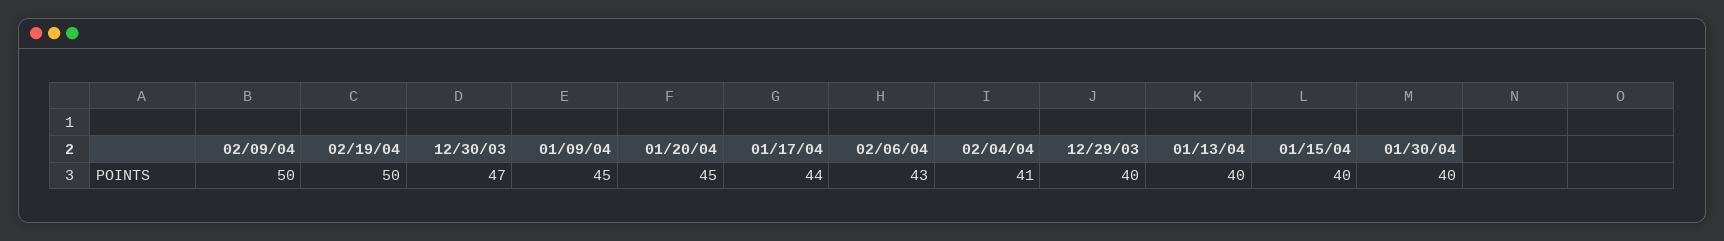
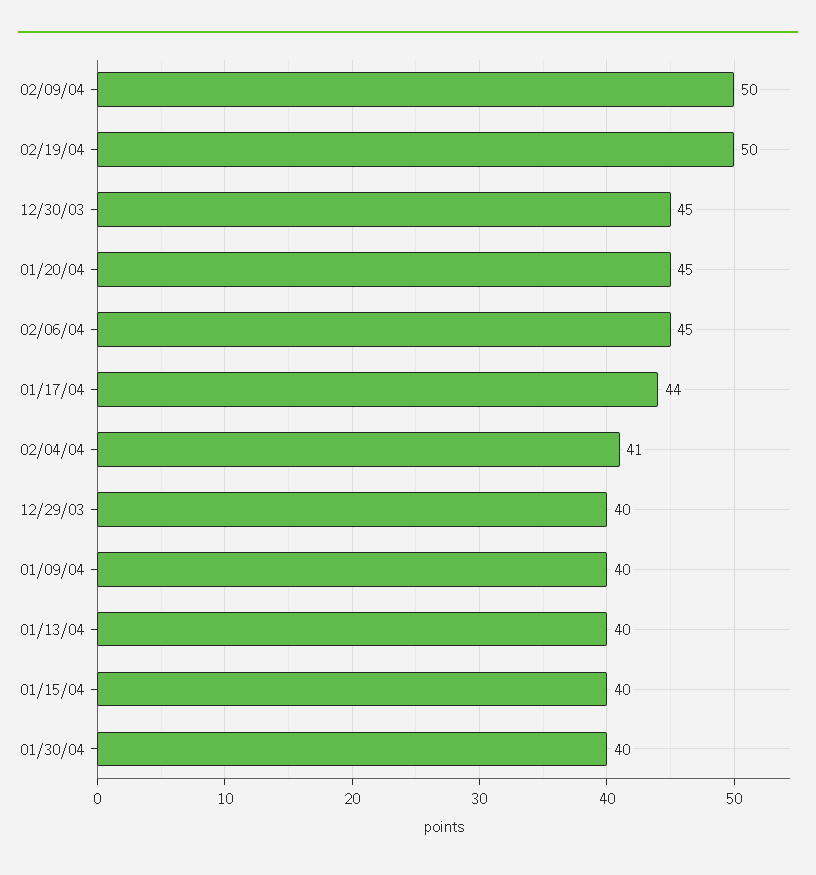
  {
    "02/09/04": 50,
    "02/19/04": 50,
-   "12/30/03": 47,
+   "12/30/03": 45,
-   "01/09/04": 45,
+   "01/09/04": 40,
    "01/20/04": 45,
    "01/17/04": 44,
-   "02/06/04": 43,
+   "02/06/04": 45,
    "02/04/04": 41,
    "12/29/03": 40,
    "01/13/04": 40,
    "01/15/04": 40,
    "01/30/04": 40
  }

